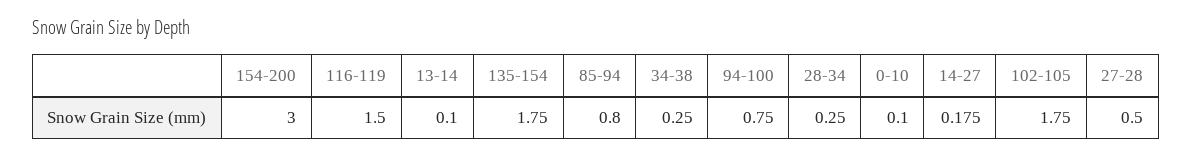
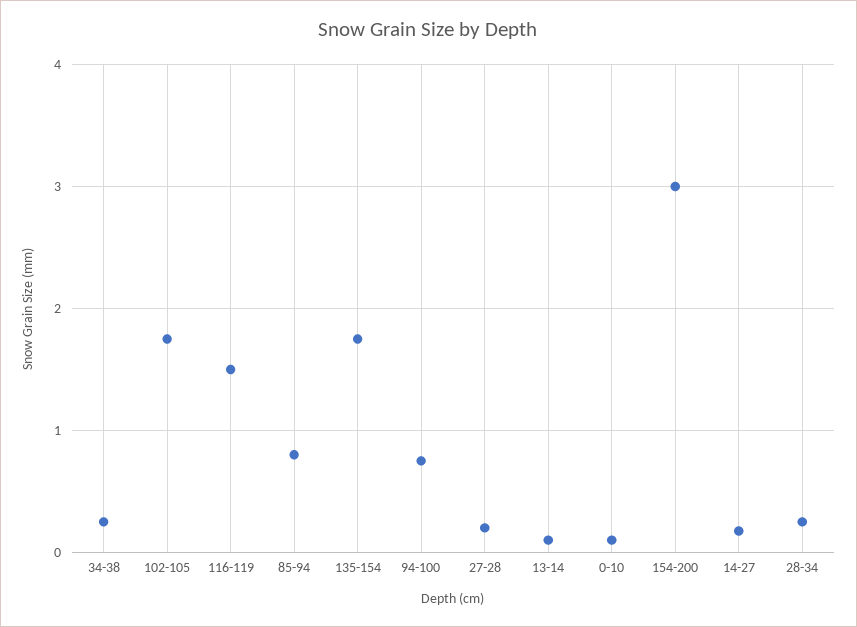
  {
    "154-200": 3,
    "116-119": 1.5,
    "13-14": 0.1,
    "135-154": 1.75,
    "85-94": 0.8,
    "34-38": 0.25,
    "94-100": 0.75,
    "28-34": 0.25,
    "0-10": 0.1,
    "14-27": 0.175,
    "102-105": 1.75,
-   "27-28": 0.5
+   "27-28": 0.2
  }

